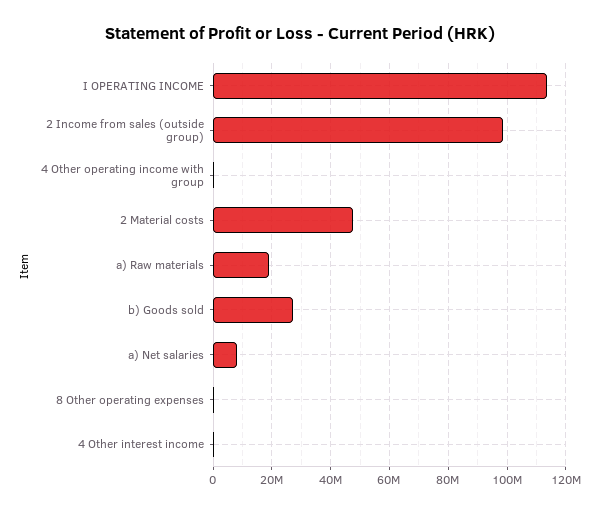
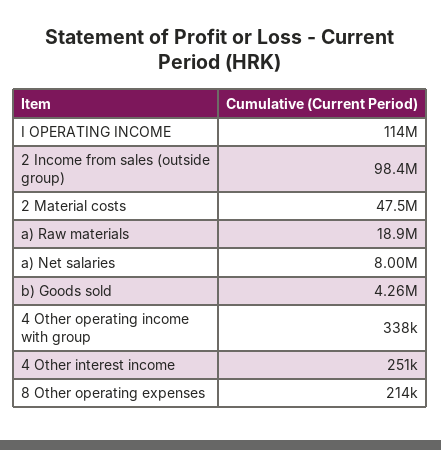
  {
    "I OPERATING INCOME": 114000000,
    "2 Income from sales (outside group)": 98400000,
    "4 Other operating income with group": 338000,
    "2 Material costs": 47500000,
    "a) Raw materials": 18900000,
-   "b) Goods sold": 27500000,
+   "b) Goods sold": 4260000,
    "a) Net salaries": 8000000,
    "8 Other operating expenses": 214000,
    "4 Other interest income": 251000
  }

